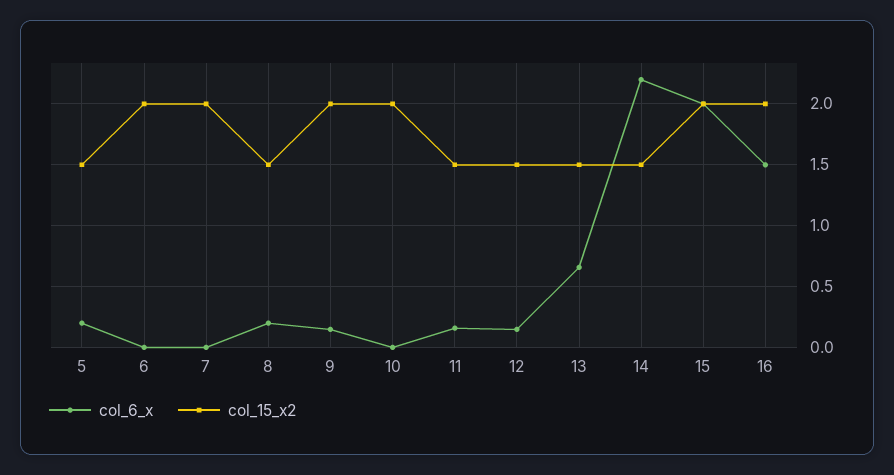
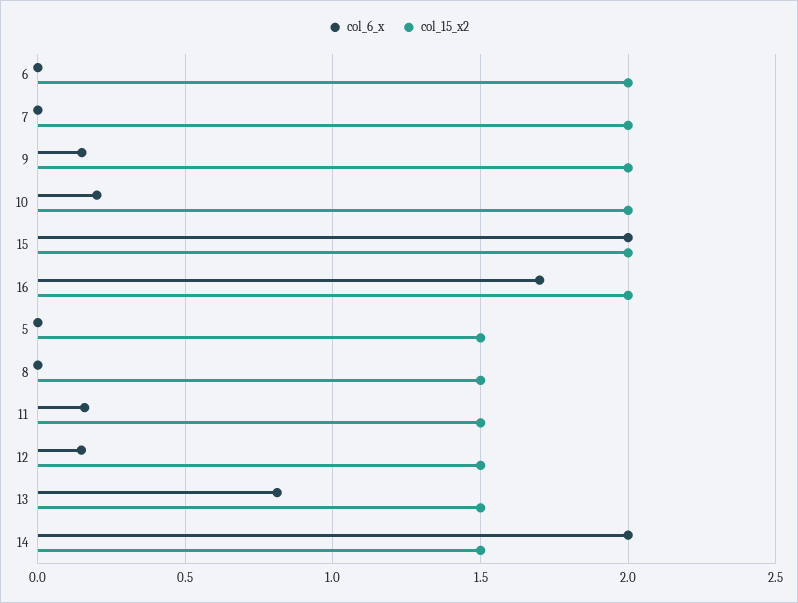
  {
    "col_6_x": {
-     "5": 0.2,
+     "5": 0,
      "6": 0,
      "7": 0,
-     "8": 0.2,
+     "8": 0,
      "9": 0.15,
-     "10": 0,
+     "10": 0.2,
      "11": 0.15,
      "12": 0.15,
-     "13": 0.65,
+     "13": 0.8,
-     "14": 2.2,
+     "14": 2,
      "15": 2,
-     "16": 1.5
+     "16": 1.7
    },
    "col_15_x2": {
      "5": 1.5,
      "6": 2,
      "7": 2,
      "8": 1.5,
      "9": 2,
      "10": 2,
      "11": 1.5,
      "12": 1.5,
      "13": 1.5,
      "14": 1.5,
      "15": 2,
      "16": 2
    }
  }

